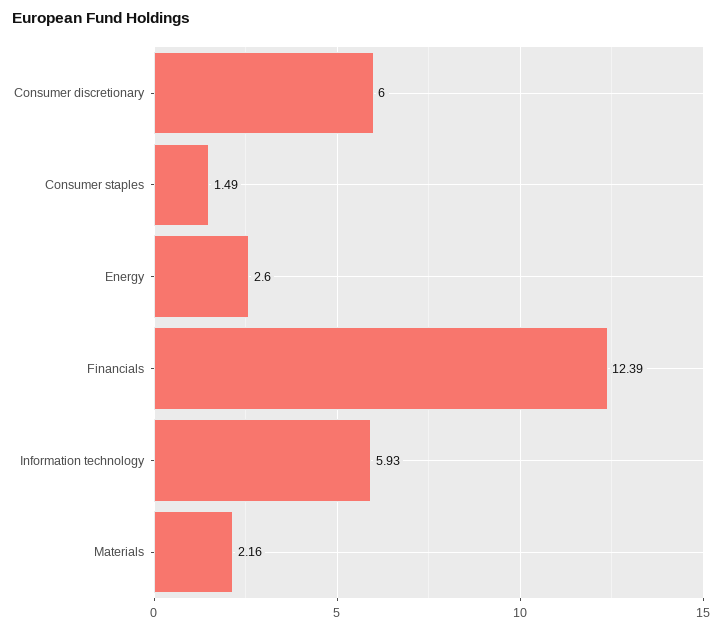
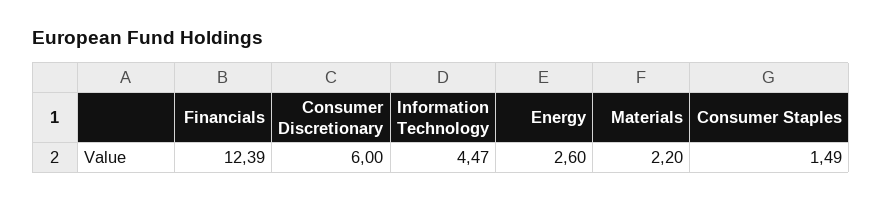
  {
    "Consumer discretionary": 6,
    "Consumer staples": 1.49,
    "Energy": 2.6,
    "Financials": 12.39,
-   "Information technology": 5.93,
+   "Information technology": 4.47,
-   "Materials": 2.16
+   "Materials": 2.2
  }

